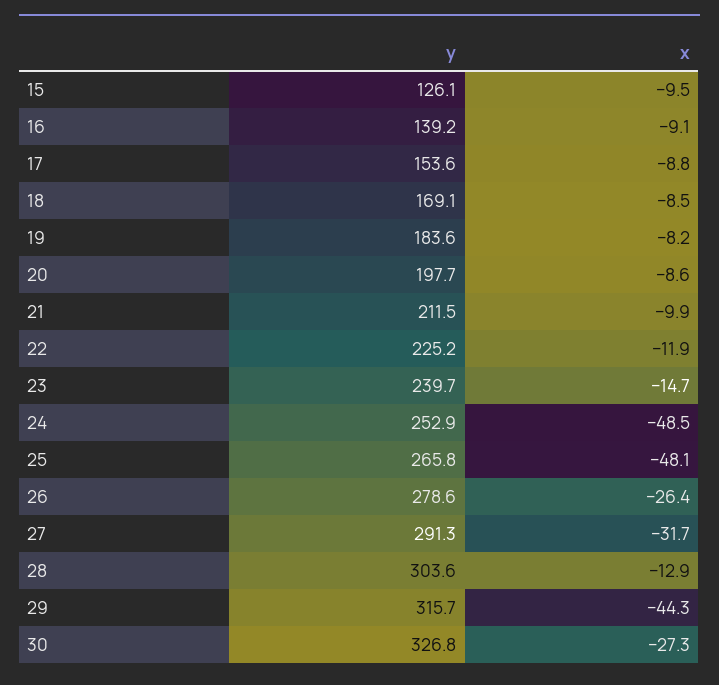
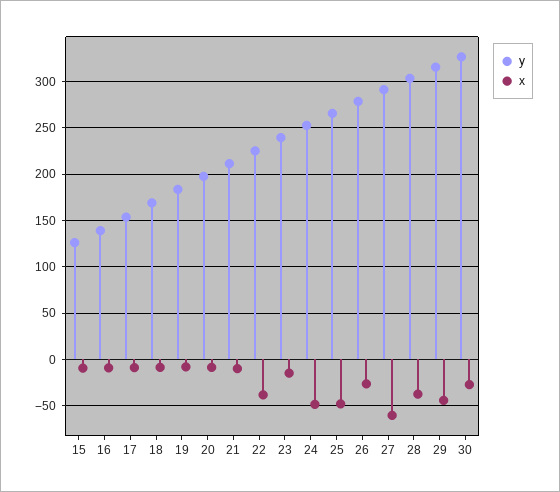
  {
    "y": {
      "15": 126.1,
      "16": 139.2,
      "17": 153.6,
      "18": 169.1,
      "19": 183.6,
      "20": 197.7,
      "21": 211.5,
      "22": 225.2,
      "23": 239.7,
      "24": 252.9,
      "25": 265.8,
      "26": 278.6,
      "27": 291.3,
      "28": 303.6,
      "29": 315.7,
      "30": 326.8
    },
    "x": {
      "15": -9.5,
      "16": -9.1,
      "17": -8.8,
      "18": -8.5,
      "19": -8.2,
      "20": -8.6,
      "21": -9.9,
-     "22": -11.9,
+     "22": -40,
      "23": -14.7,
      "24": -48.5,
      "25": -48.1,
      "26": -26.4,
-     "27": -31.7,
+     "27": -60,
-     "28": -12.9,
+     "28": -40,
      "29": -44.3,
      "30": -27.3
    }
  }

